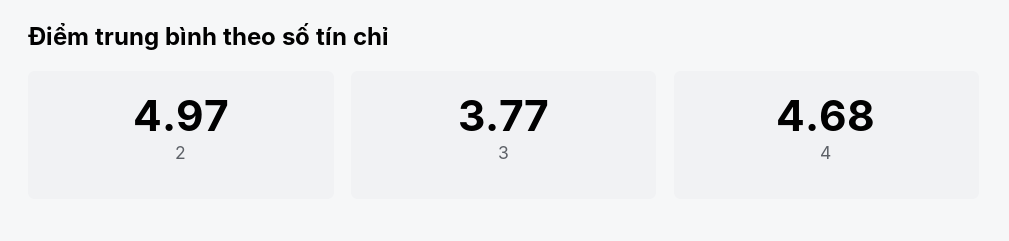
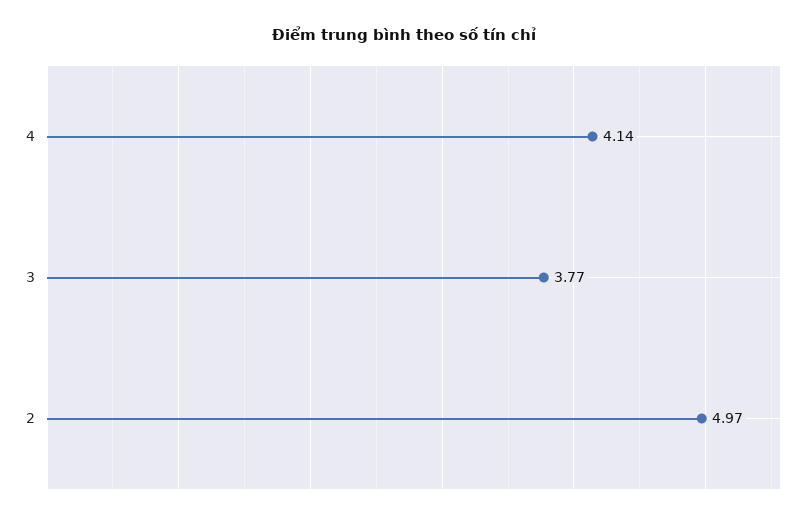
  {
    "2": 4.97,
    "3": 3.77,
-   "4": 4.68
+   "4": 4.14
  }

